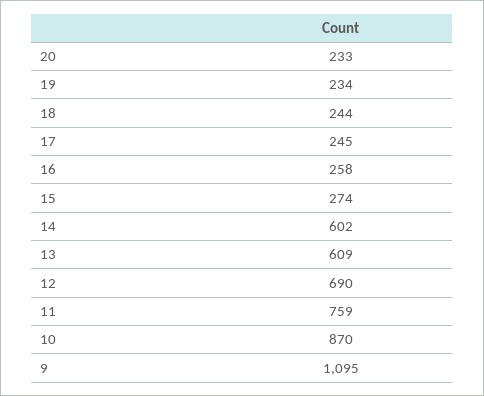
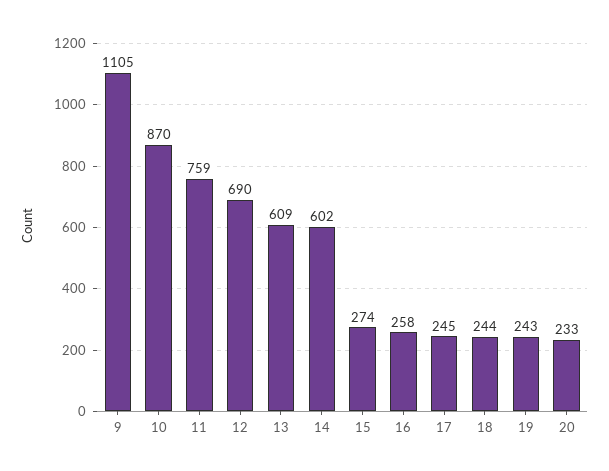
  {
    "20": 233,
-   "19": 234,
+   "19": 243,
    "18": 244,
    "17": 245,
    "16": 258,
    "15": 274,
    "14": 602,
    "13": 609,
    "12": 690,
    "11": 759,
    "10": 870,
-   "9": 1095
+   "9": 1105
  }

